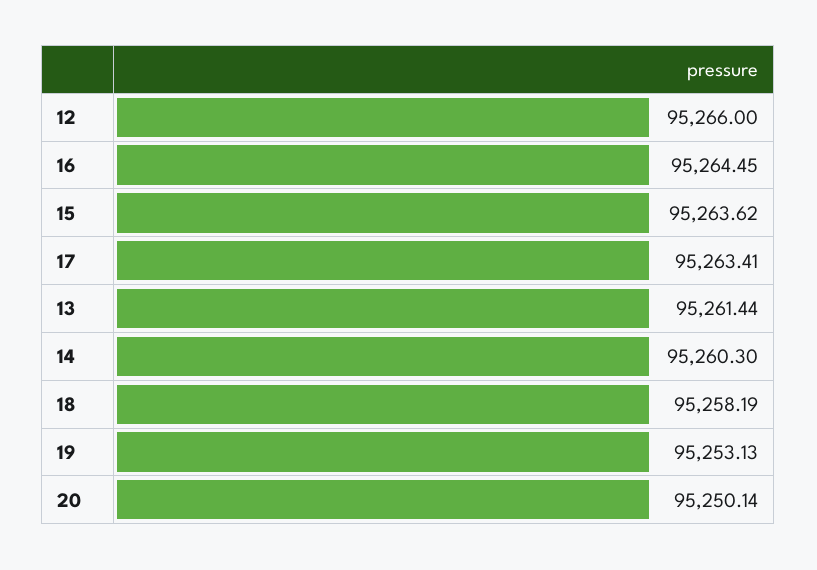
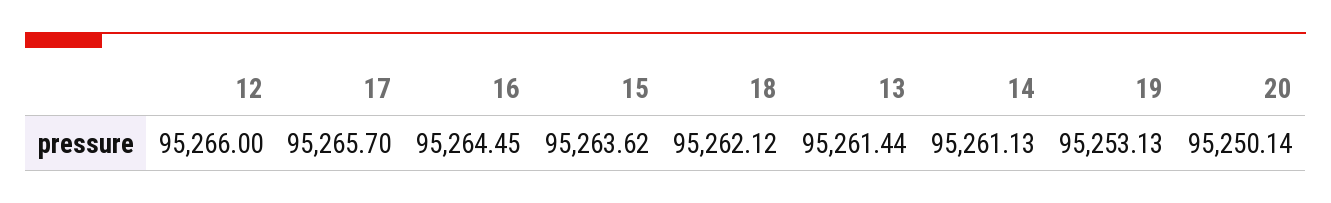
  {
    "12": 95266,
    "16": 95264.45,
    "15": 95263.62,
-   "17": 95263.41,
+   "17": 95265.7,
    "13": 95261.44,
-   "14": 95260.3,
+   "14": 95261.13,
-   "18": 95258.19,
+   "18": 95262.12,
    "19": 95253.13,
    "20": 95250.14
  }

